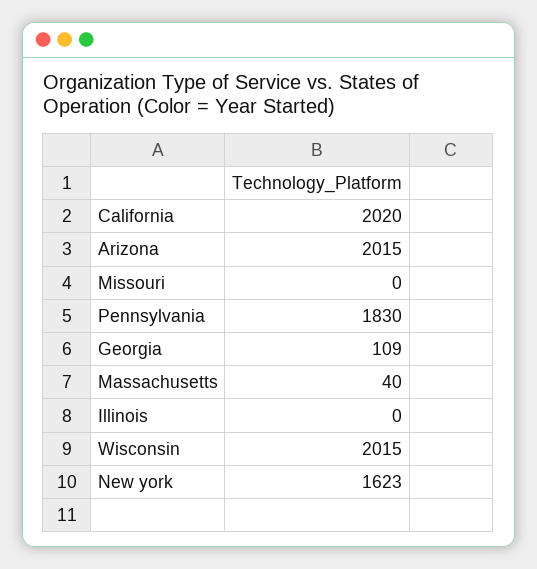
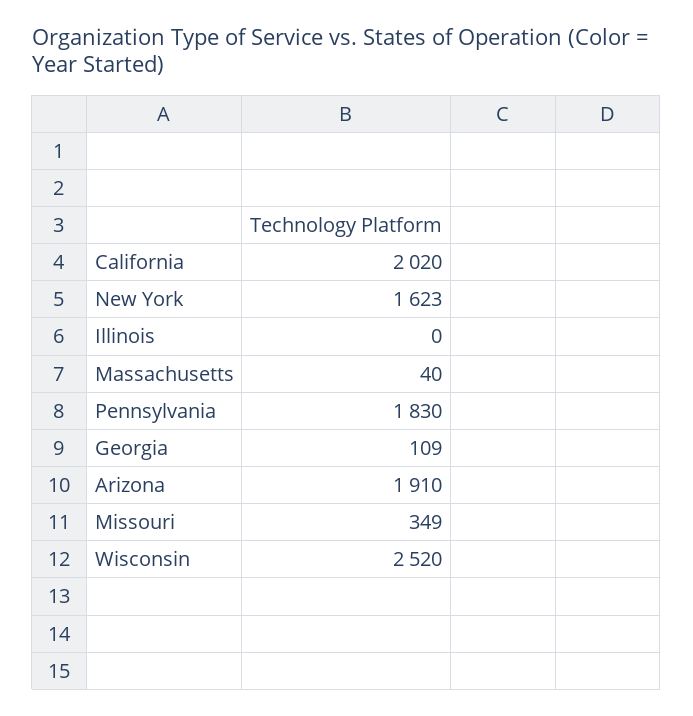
  {
    "California": 2020,
-   "Arizona": 2015,
+   "Arizona": 1910,
-   "Missouri": 0,
+   "Missouri": 349,
    "Pennsylvania": 1830,
    "Georgia": 109,
    "Massachusetts": 40,
    "Illinois": 0,
-   "Wisconsin": 2015,
+   "Wisconsin": 2520,
    "New york": 1623
  }

